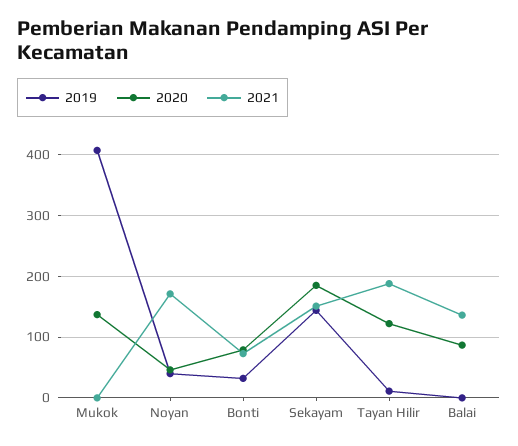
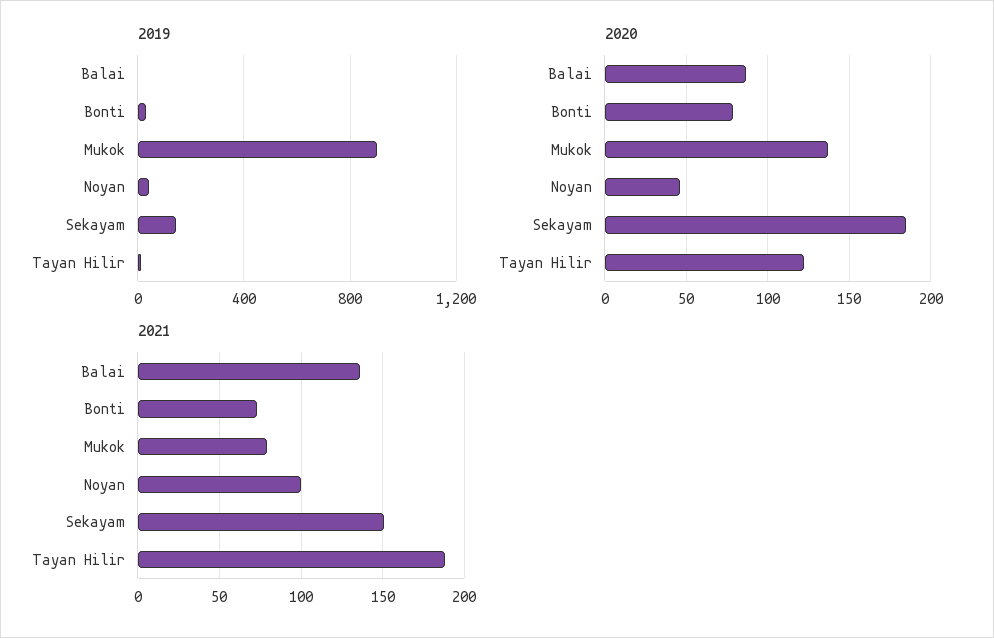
  {
    "2019": {
-     "Mukok": 410,
+     "Mukok": 900,
      "Noyan": 40,
      "Bonti": 30,
      "Sekayam": 140,
      "Tayan Hilir": 10,
      "Balai": 0
    },
    "2020": {
      "Mukok": 135,
      "Noyan": 45,
      "Bonti": 80,
      "Sekayam": 185,
      "Tayan Hilir": 120,
      "Balai": 85
    },
    "2021": {
-     "Mukok": 0,
+     "Mukok": 80,
-     "Noyan": 170,
+     "Noyan": 100,
      "Bonti": 75,
      "Sekayam": 150,
      "Tayan Hilir": 190,
      "Balai": 135
    }
  }

